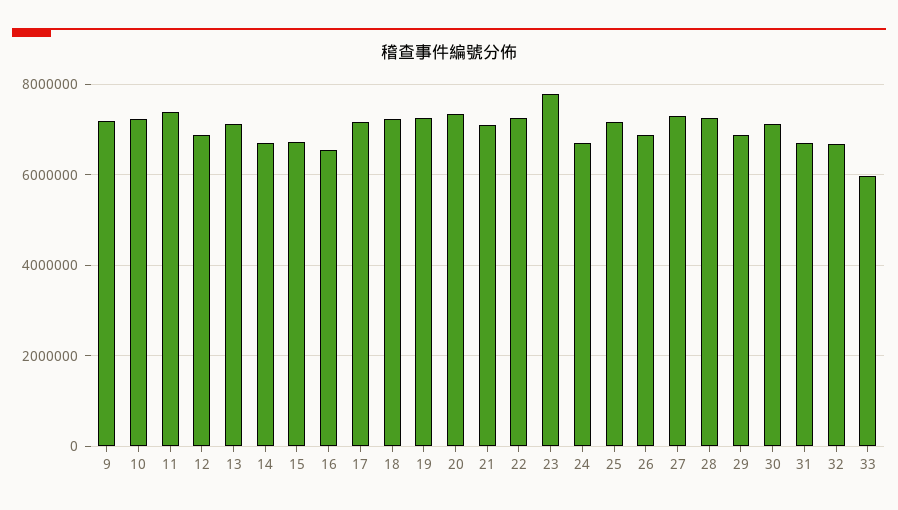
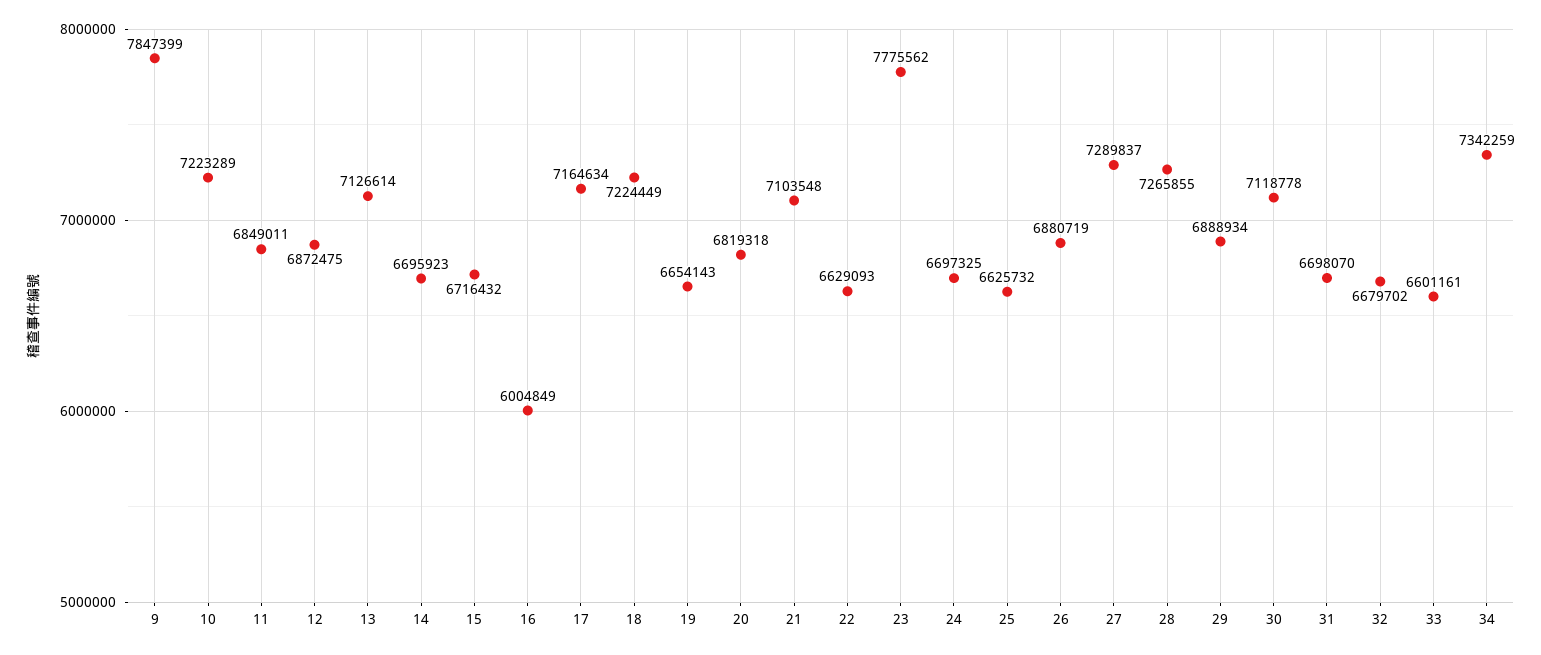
  {
-   "9": 7200000,
+   "9": 7847399,
    "10": 7223289,
-   "11": 7400000,
+   "11": 6849011,
    "12": 6872475,
    "13": 7126614,
    "14": 6695923,
    "15": 6716432,
-   "16": 6600000,
+   "16": 6004849,
    "17": 7164634,
    "18": 7224449,
-   "19": 7200000,
+   "19": 6654143,
-   "20": 7400000,
+   "20": 6819318,
    "21": 7103548,
-   "22": 7200000,
+   "22": 6629093,
    "23": 7775562,
    "24": 6697325,
-   "25": 7200000,
+   "25": 6625732,
    "26": 6880719,
    "27": 7289837,
    "28": 7265855,
    "29": 6888934,
    "30": 7118778,
    "31": 6698070,
    "32": 6679702,
-   "33": 6000000
+   "33": 6601161,
+   "34": 7342259
  }

